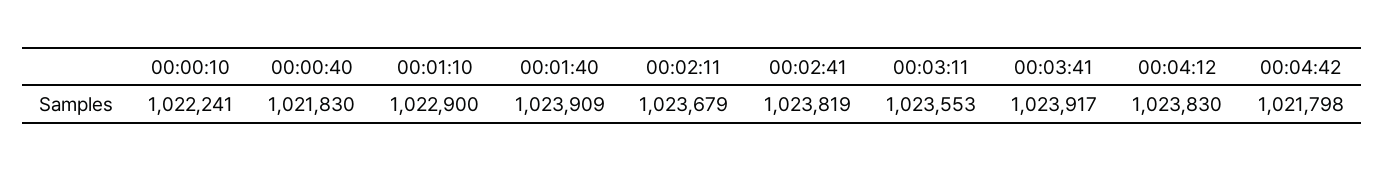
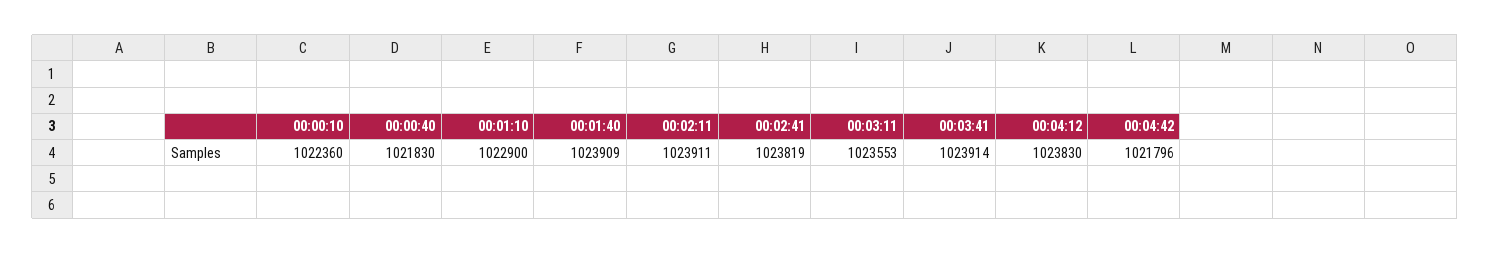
  {
-   "00:00:10": 1022241,
+   "00:00:10": 1022360,
    "00:00:40": 1021830,
    "00:01:10": 1022900,
    "00:01:40": 1023909,
-   "00:02:11": 1023679,
+   "00:02:11": 1023911,
    "00:02:41": 1023819,
    "00:03:11": 1023553,
-   "00:03:41": 1023917,
+   "00:03:41": 1023914,
    "00:04:12": 1023830,
-   "00:04:42": 1021798
+   "00:04:42": 1021796
  }

